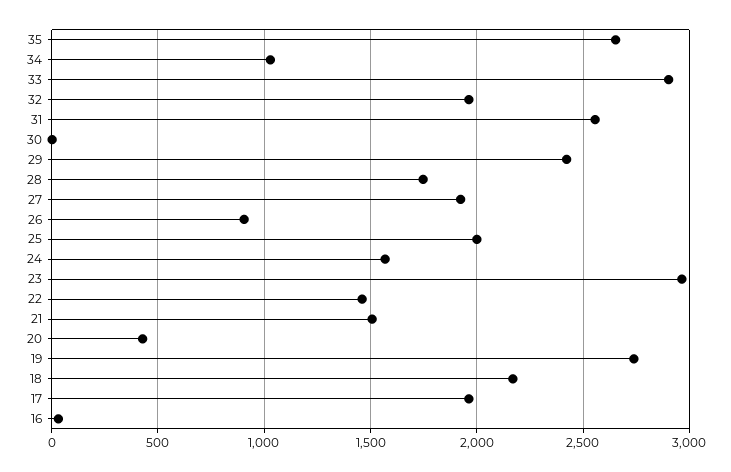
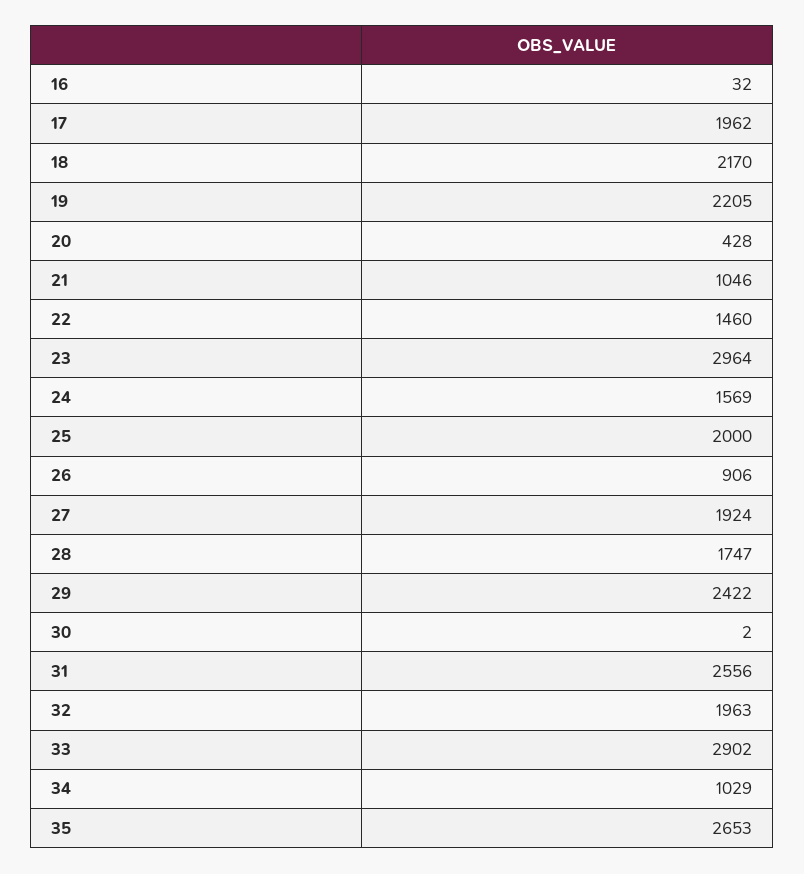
  {
    "35": 2653,
    "34": 1029,
    "33": 2902,
    "32": 1963,
    "31": 2556,
    "30": 2,
    "29": 2422,
    "28": 1747,
    "27": 1924,
    "26": 906,
    "25": 2000,
    "24": 1569,
    "23": 2964,
    "22": 1460,
-   "21": 1500,
+   "21": 1046,
    "20": 428,
-   "19": 2750,
+   "19": 2205,
    "18": 2170,
    "17": 1962,
    "16": 32
  }

